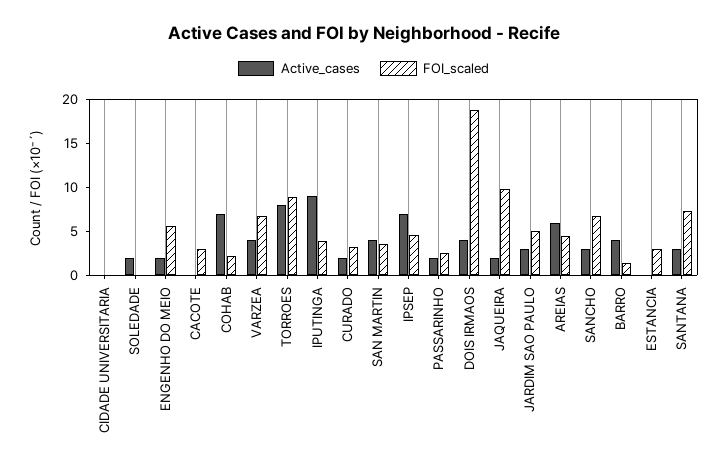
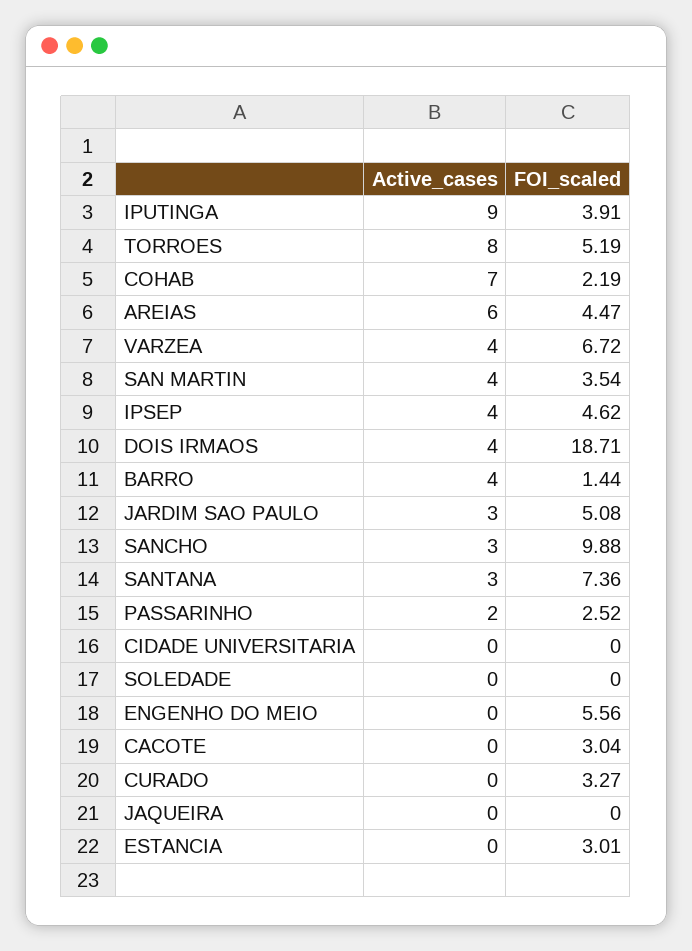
  {
    "Active_cases": {
      "CIDADE UNIVERSITARIA": 0,
-     "SOLEDADE": 2,
+     "SOLEDADE": 0,
-     "ENGENHO DO MEIO": 2,
+     "ENGENHO DO MEIO": 0,
      "CACOTE": 0,
      "COHAB": 7,
      "VARZEA": 4,
      "TORROES": 8,
      "IPUTINGA": 9,
-     "CURADO": 2,
+     "CURADO": 0,
      "SAN MARTIN": 4,
-     "IPSEP": 7,
+     "IPSEP": 4,
      "PASSARINHO": 2,
      "DOIS IRMAOS": 4,
-     "JAQUEIRA": 2,
+     "JAQUEIRA": 0,
      "JARDIM SAO PAULO": 3,
      "AREIAS": 6,
      "SANCHO": 3,
      "BARRO": 4,
      "ESTANCIA": 0,
      "SANTANA": 3
    },
    "FOI_scaled": {
      "CIDADE UNIVERSITARIA": 0,
      "SOLEDADE": 0,
      "ENGENHO DO MEIO": 5.56,
      "CACOTE": 3.04,
      "COHAB": 2.19,
      "VARZEA": 6.72,
-     "TORROES": 9,
+     "TORROES": 5.19,
      "IPUTINGA": 3.91,
      "CURADO": 3.27,
      "SAN MARTIN": 3.54,
      "IPSEP": 4.62,
      "PASSARINHO": 2.52,
      "DOIS IRMAOS": 18.71,
-     "JAQUEIRA": 10,
+     "JAQUEIRA": 0,
      "JARDIM SAO PAULO": 5.08,
      "AREIAS": 4.47,
-     "SANCHO": 7,
+     "SANCHO": 9.88,
      "BARRO": 1.44,
      "ESTANCIA": 3.01,
      "SANTANA": 7.36
    }
  }

